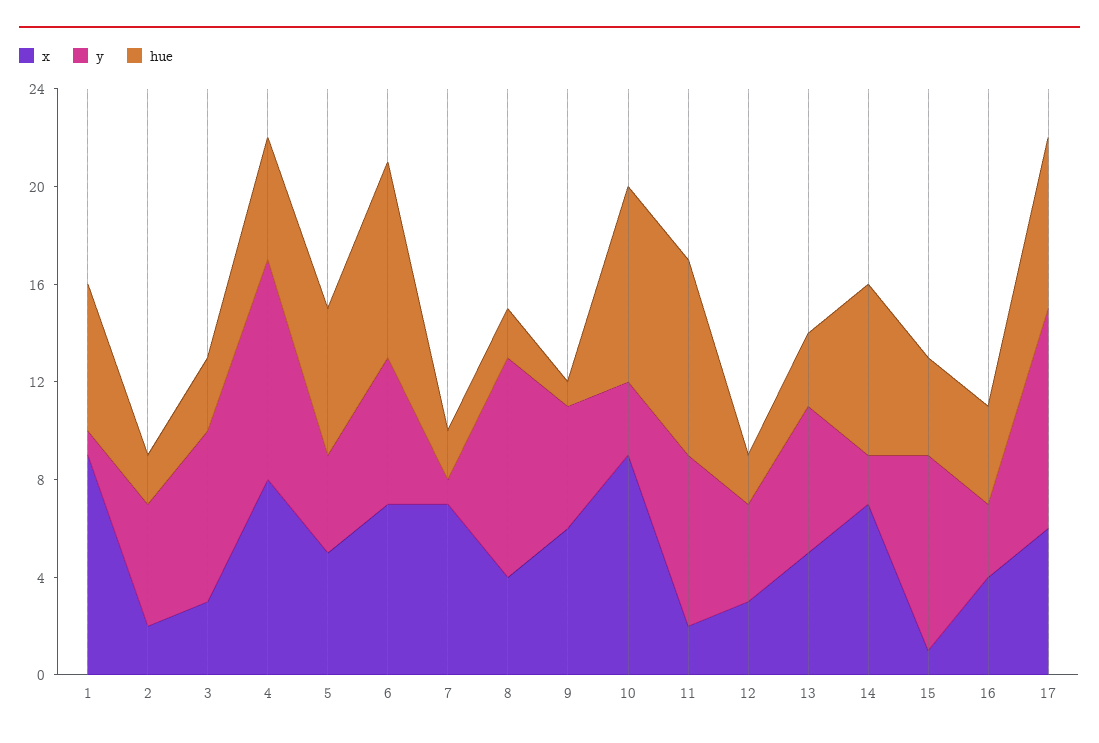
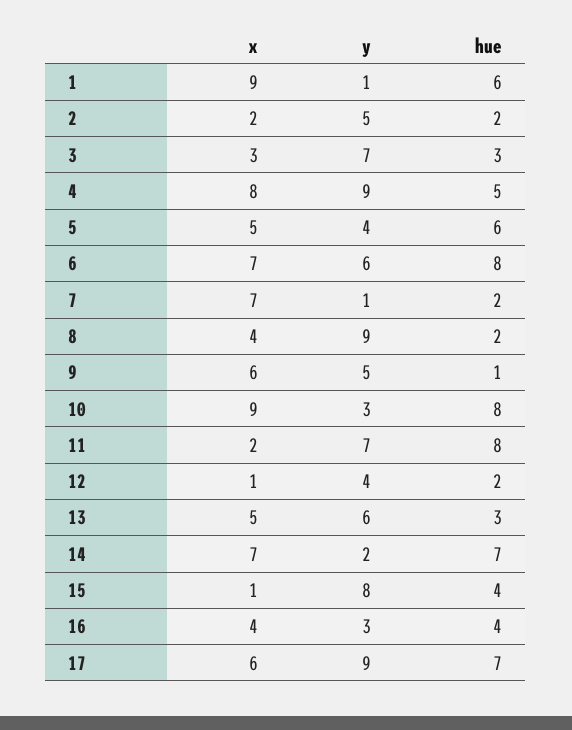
  {
    "x": {
      "1": 9,
      "2": 2,
      "3": 3,
      "4": 8,
      "5": 5,
      "6": 7,
      "7": 7,
      "8": 4,
      "9": 6,
      "10": 9,
      "11": 2,
-     "12": 3,
+     "12": 1,
      "13": 5,
      "14": 7,
      "15": 1,
      "16": 4,
      "17": 6
    },
    "y": {
      "1": 1,
      "2": 5,
      "3": 7,
      "4": 9,
      "5": 4,
      "6": 6,
      "7": 1,
      "8": 9,
      "9": 5,
      "10": 3,
      "11": 7,
      "12": 4,
      "13": 6,
      "14": 2,
      "15": 8,
      "16": 3,
      "17": 9
    },
    "hue": {
      "1": 6,
      "2": 2,
      "3": 3,
      "4": 5,
      "5": 6,
      "6": 8,
      "7": 2,
      "8": 2,
      "9": 1,
      "10": 8,
      "11": 8,
      "12": 2,
      "13": 3,
      "14": 7,
      "15": 4,
      "16": 4,
      "17": 7
    }
  }

